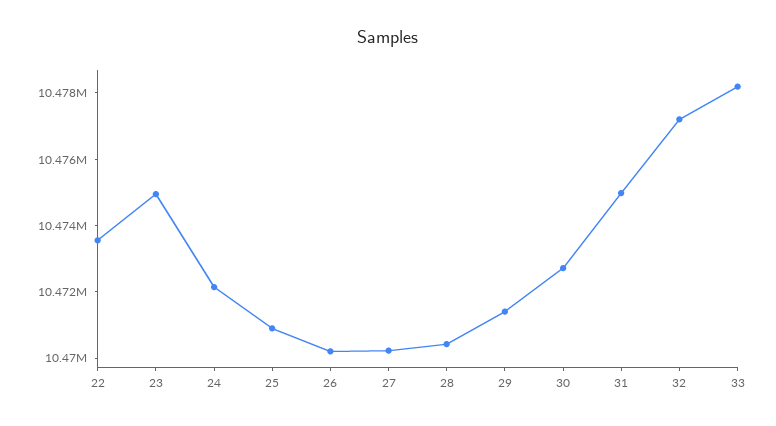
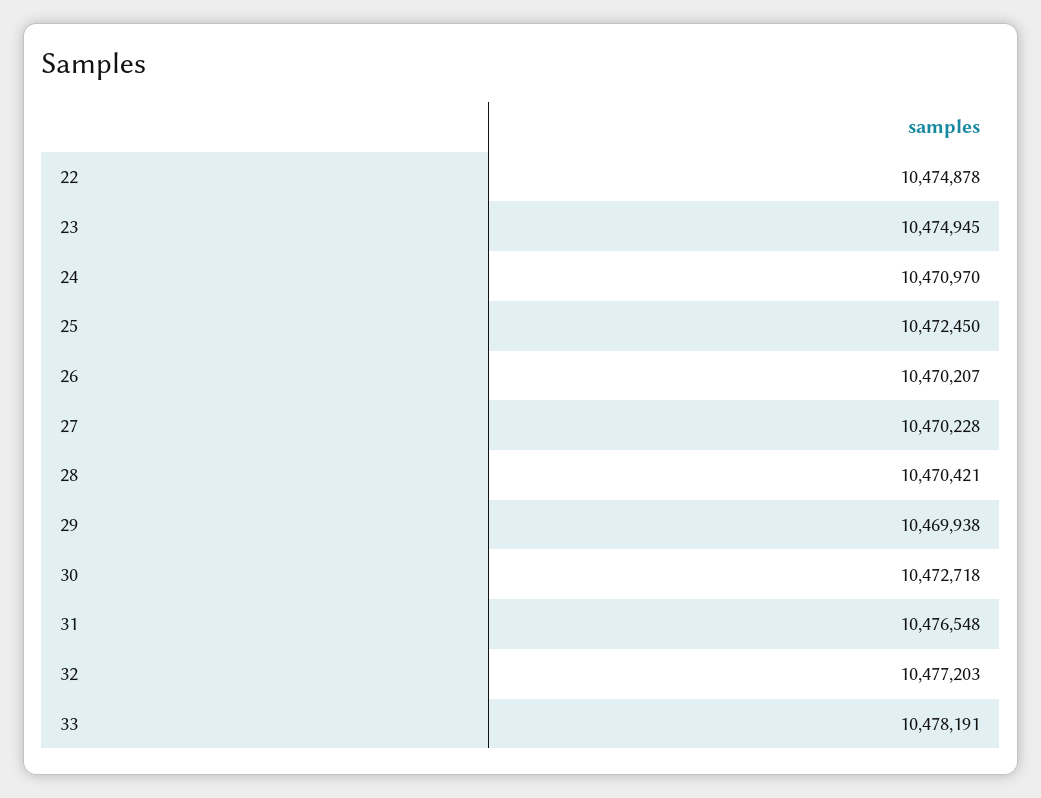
  {
-   "22": 10473500,
+   "22": 10474878,
    "23": 10474945,
-   "24": 10472000,
+   "24": 10470970,
-   "25": 10471000,
+   "25": 10472450,
    "26": 10470207,
    "27": 10470228,
    "28": 10470421,
-   "29": 10471500,
+   "29": 10469938,
    "30": 10472718,
-   "31": 10475000,
+   "31": 10476548,
    "32": 10477203,
    "33": 10478191
  }

